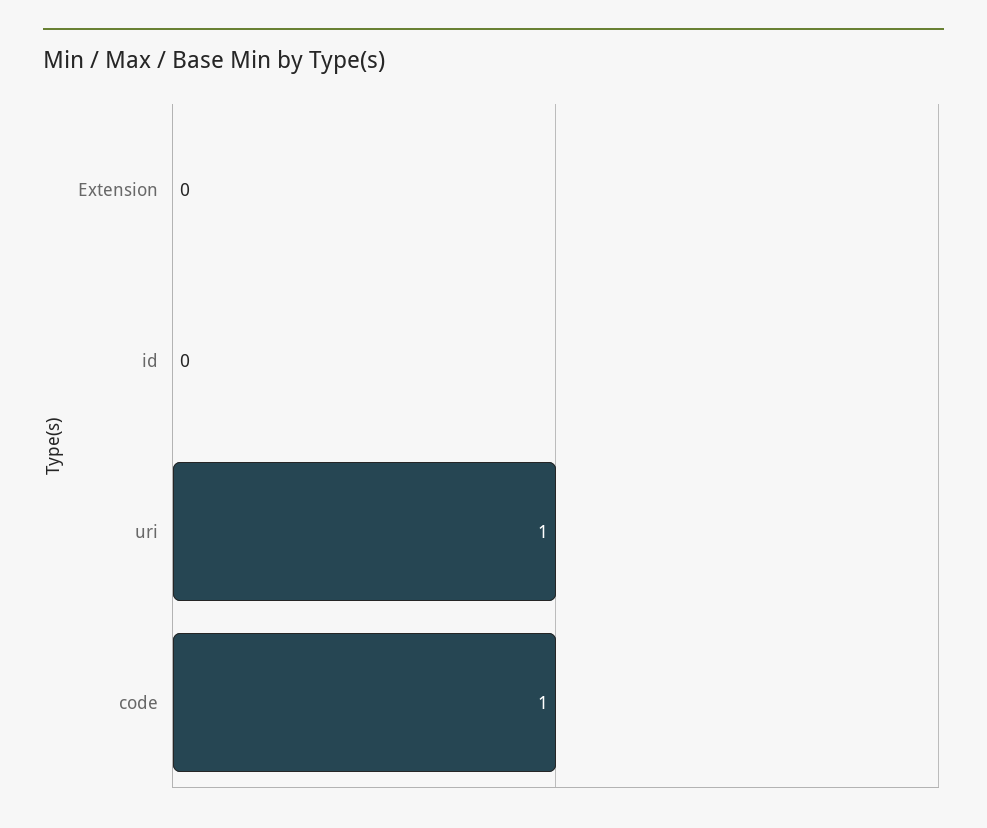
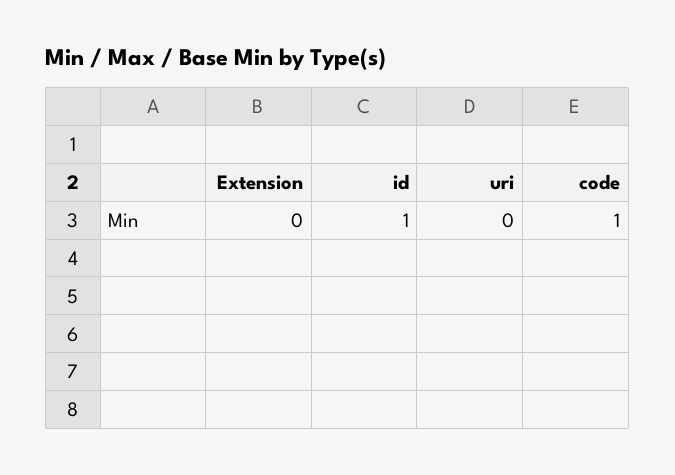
  {
    "Extension": 0,
-   "id": 0,
+   "id": 1,
-   "uri": 1,
+   "uri": 0,
    "code": 1
  }

